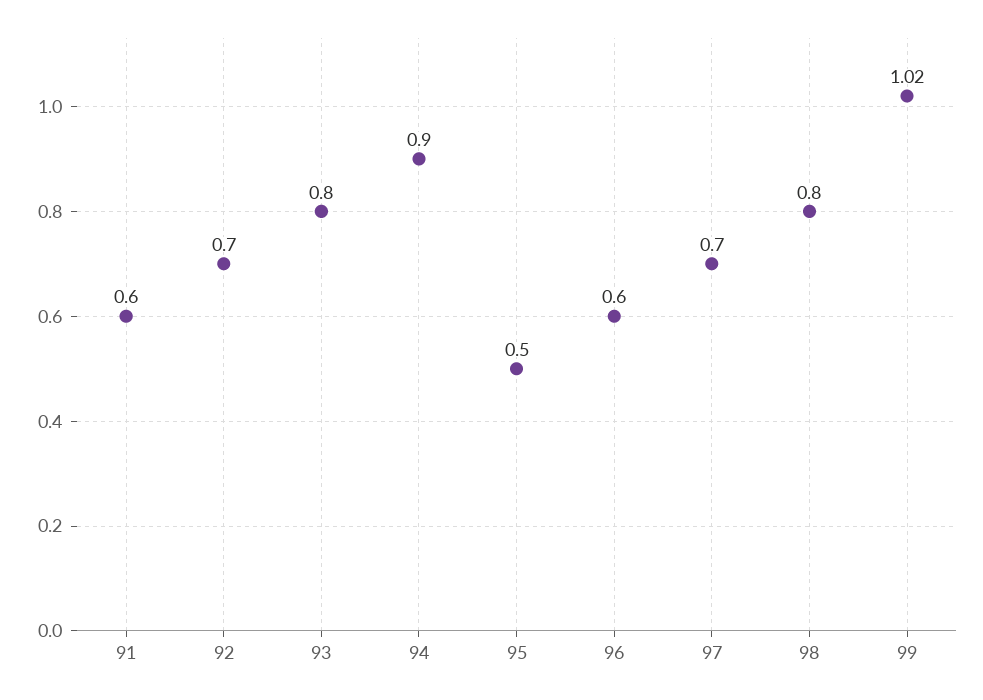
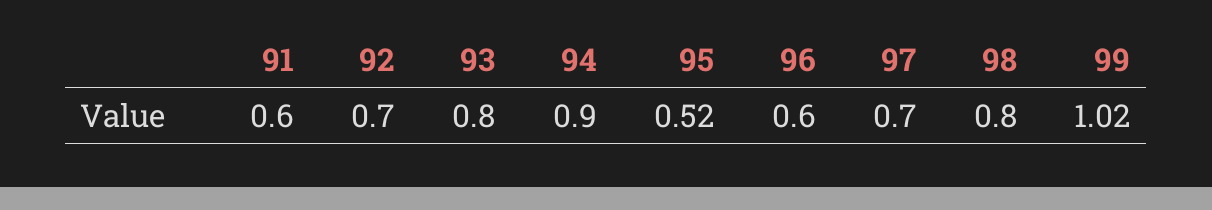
  {
    "91": 0.6,
    "92": 0.7,
    "93": 0.8,
    "94": 0.9,
-   "95": 0.5,
+   "95": 0.52,
    "96": 0.6,
    "97": 0.7,
    "98": 0.8,
    "99": 1.02
  }

